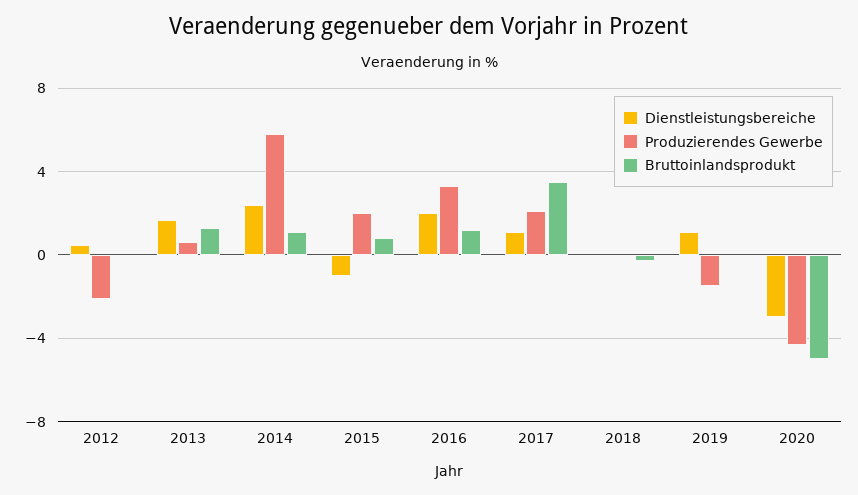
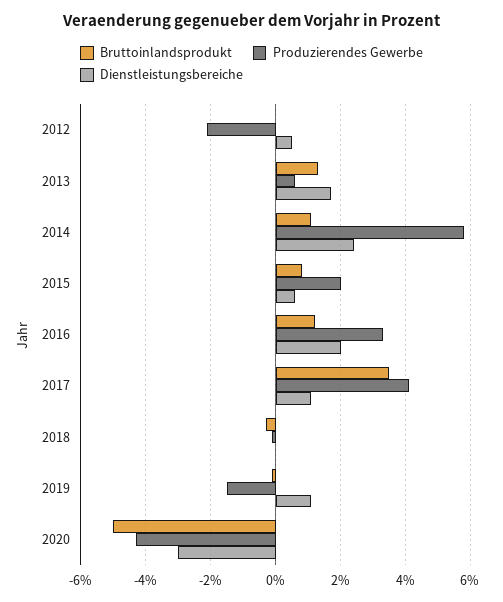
  {
    "Dienstleistungsbereiche": {
      "2012": 0.5,
      "2013": 1.5,
      "2014": 2.5,
-     "2015": -1,
+     "2015": 0.5,
      "2016": 2,
      "2017": 1,
      "2018": 0,
      "2019": 1,
      "2020": -3
    },
    "Produzierendes Gewerbe": {
      "2012": -2,
      "2013": 0.5,
      "2014": 6,
      "2015": 2,
      "2016": 3.5,
-     "2017": 2,
+     "2017": 4,
      "2018": 0,
      "2019": -1.5,
      "2020": -4.5
    },
    "Bruttoinlandsprodukt": {
      "2012": 0,
      "2013": 1.5,
      "2014": 1,
      "2015": 1,
      "2016": 1,
      "2017": 3.5,
      "2018": -0.5,
      "2019": 0,
      "2020": -5
    }
  }

